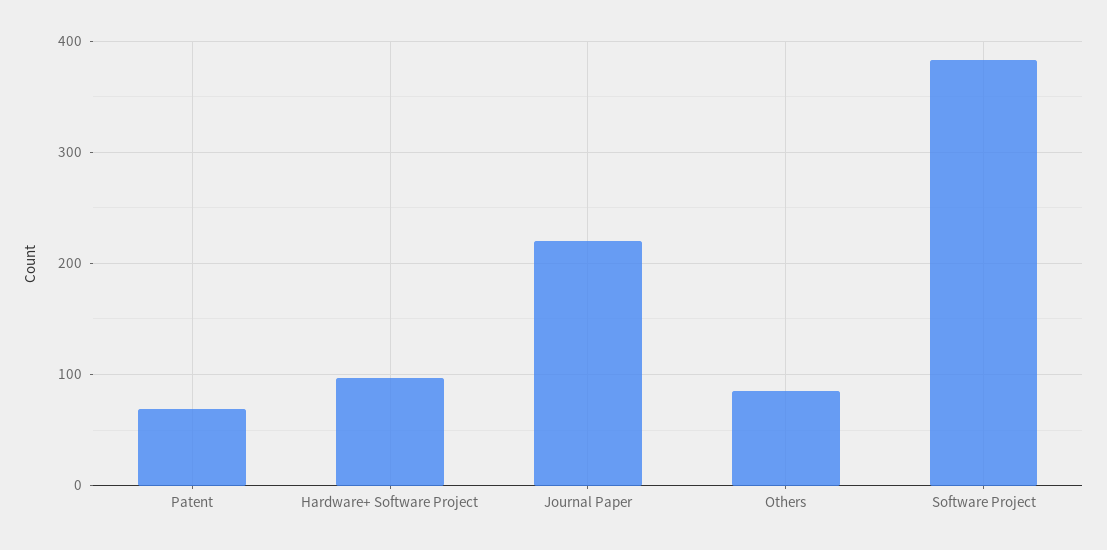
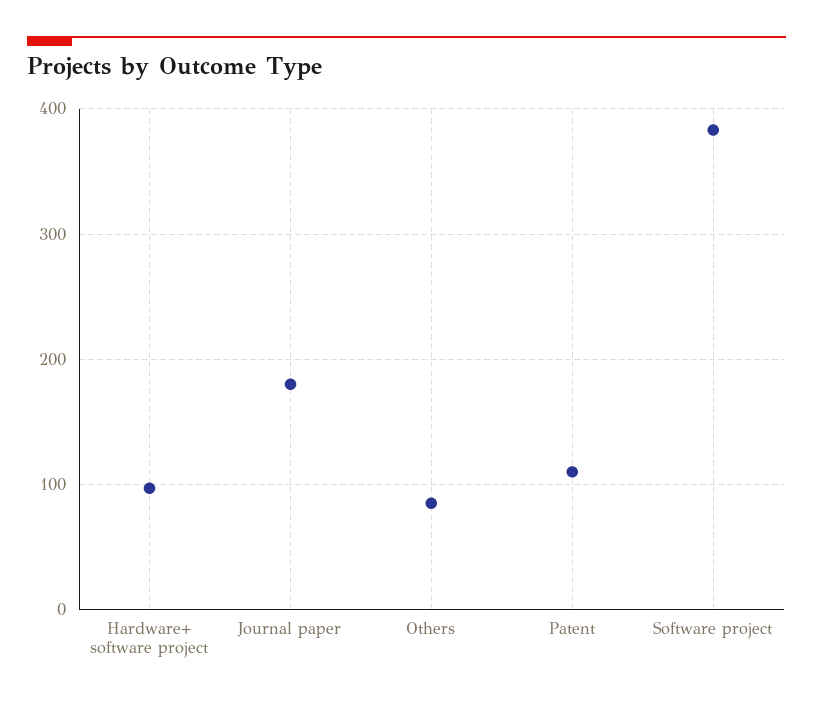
  {
-   "Patent": 70,
+   "Patent": 110,
    "Hardware+ Software Project": 100,
-   "Journal Paper": 220,
+   "Journal Paper": 180,
    "Others": 90,
    "Software Project": 380
  }

